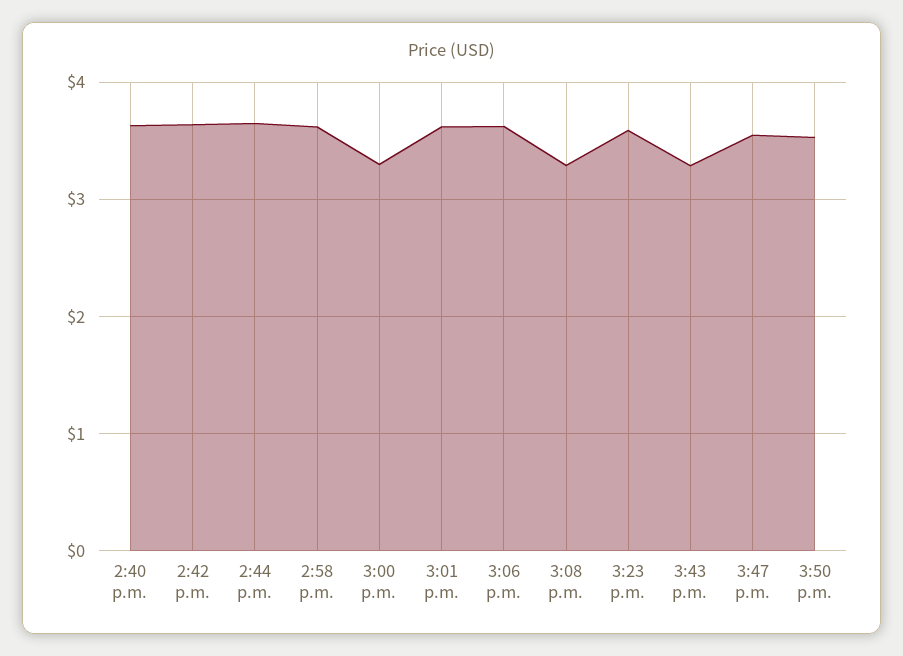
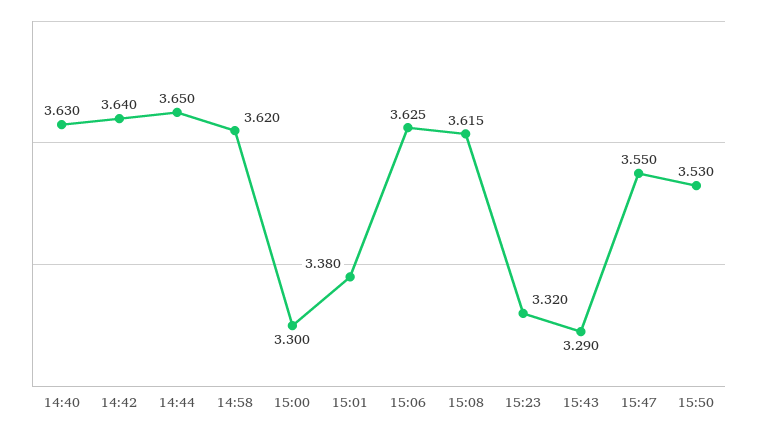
  {
    "2:40 p.m.": 3.63,
    "2:42 p.m.": 3.64,
    "2:44 p.m.": 3.65,
    "2:58 p.m.": 3.62,
    "3:00 p.m.": 3.3,
-   "3:01 p.m.": 3.6,
+   "3:01 p.m.": 3.38,
    "3:06 p.m.": 3.625,
-   "3:08 p.m.": 3.3,
+   "3:08 p.m.": 3.615,
-   "3:23 p.m.": 3.6,
+   "3:23 p.m.": 3.32,
    "3:43 p.m.": 3.29,
    "3:47 p.m.": 3.55,
    "3:50 p.m.": 3.53
  }

